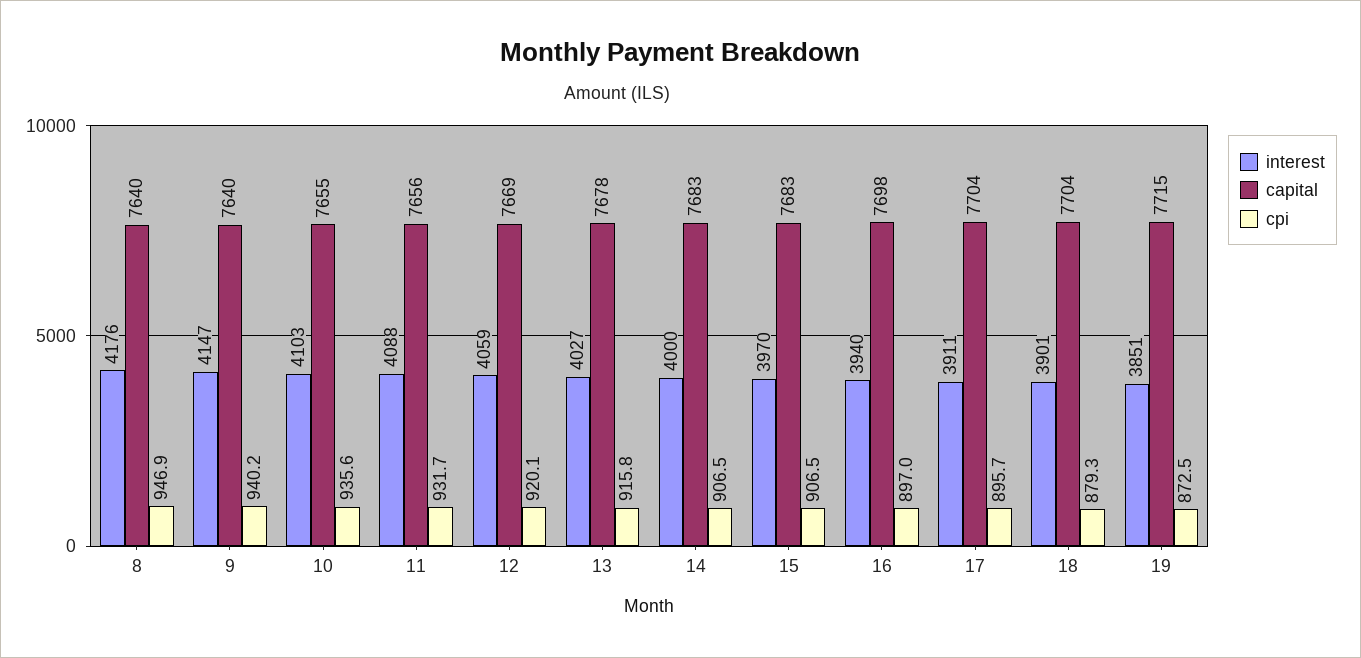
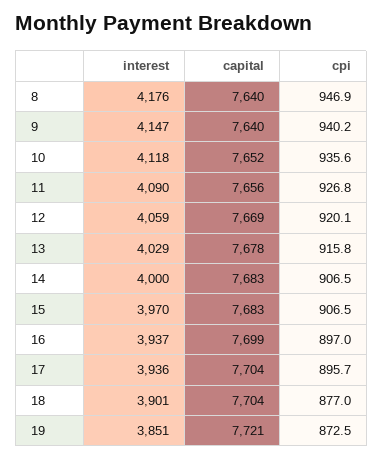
  {
    "interest": {
      "8": 4176,
      "9": 4147,
-     "10": 4103,
+     "10": 4118,
-     "11": 4088,
+     "11": 4090,
      "12": 4059,
-     "13": 4027,
+     "13": 4029,
      "14": 4000,
      "15": 3970,
-     "16": 3940,
+     "16": 3937,
-     "17": 3911,
+     "17": 3936,
      "18": 3901,
      "19": 3851
    },
    "capital": {
      "8": 7640,
      "9": 7640,
-     "10": 7655,
+     "10": 7652,
      "11": 7656,
      "12": 7669,
      "13": 7678,
      "14": 7683,
      "15": 7683,
-     "16": 7698,
+     "16": 7699,
      "17": 7704,
      "18": 7704,
-     "19": 7715
+     "19": 7721
    },
    "cpi": {
      "8": 946.9,
      "9": 940.2,
      "10": 935.6,
-     "11": 931.7,
+     "11": 926.8,
      "12": 920.1,
      "13": 915.8,
      "14": 906.5,
      "15": 906.5,
      "16": 897,
      "17": 895.7,
-     "18": 879.3,
+     "18": 877,
      "19": 872.5
    }
  }

